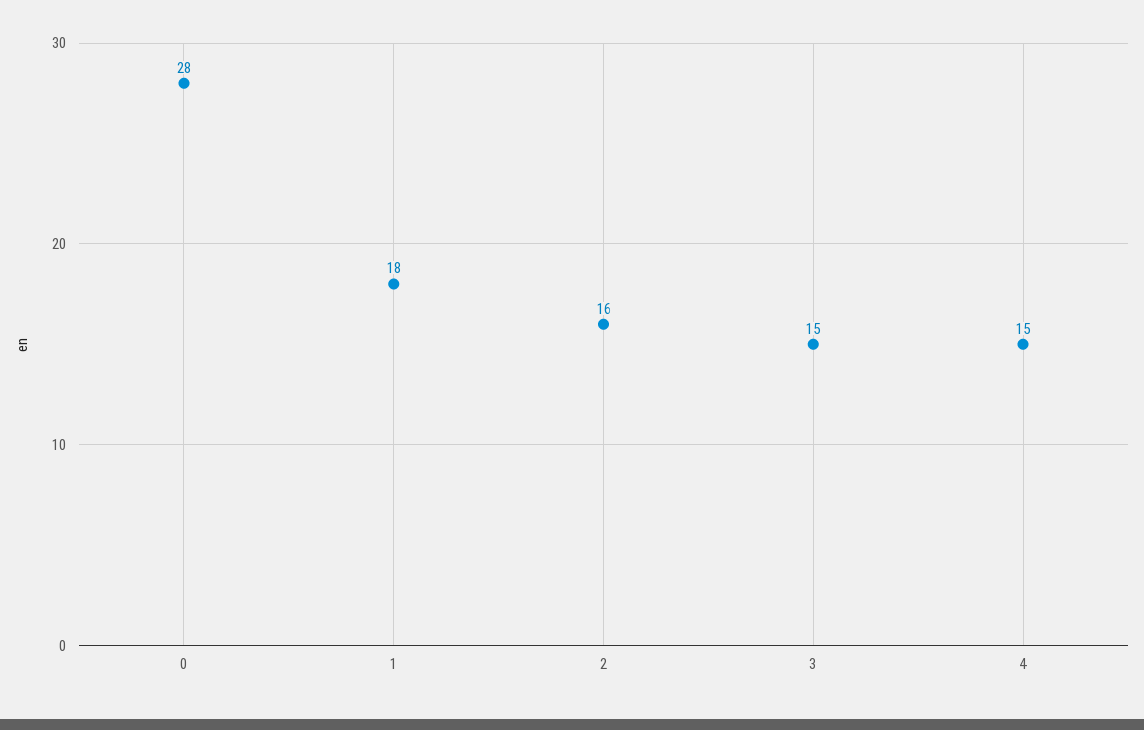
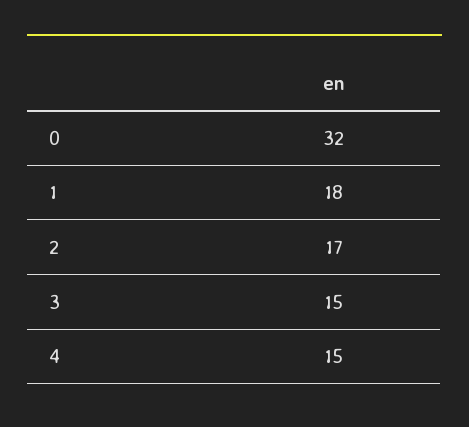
  {
-   "0": 28,
+   "0": 32,
    "1": 18,
-   "2": 16,
+   "2": 17,
    "3": 15,
    "4": 15
  }

